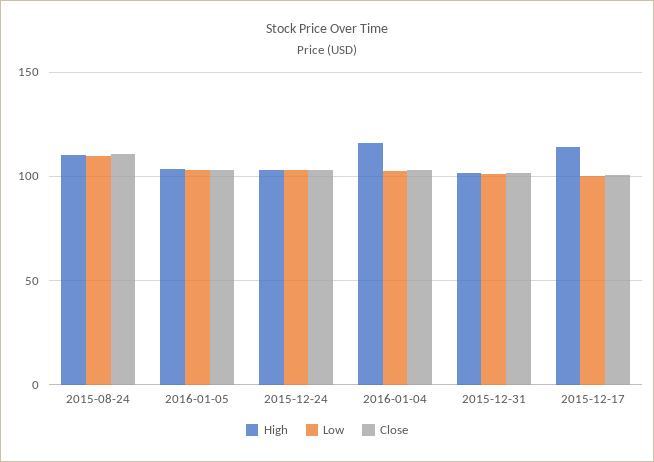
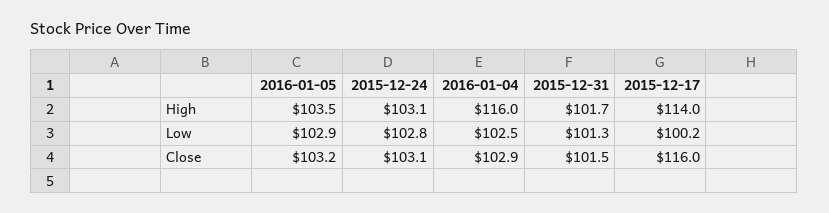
  {
    "High": {
-     "2015-08-24": 110,
      "2016-01-05": 103.5,
      "2015-12-24": 103.1,
      "2016-01-04": 116,
      "2015-12-31": 101.7,
      "2015-12-17": 114
    },
    "Low": {
-     "2015-08-24": 110,
      "2016-01-05": 102.9,
      "2015-12-24": 102.8,
      "2016-01-04": 102.5,
      "2015-12-31": 101.3,
      "2015-12-17": 100.2
    },
    "Close": {
-     "2015-08-24": 110,
      "2016-01-05": 103.2,
      "2015-12-24": 103.1,
      "2016-01-04": 102.9,
      "2015-12-31": 101.5,
-     "2015-12-17": 100
+     "2015-12-17": 116
    }
  }

